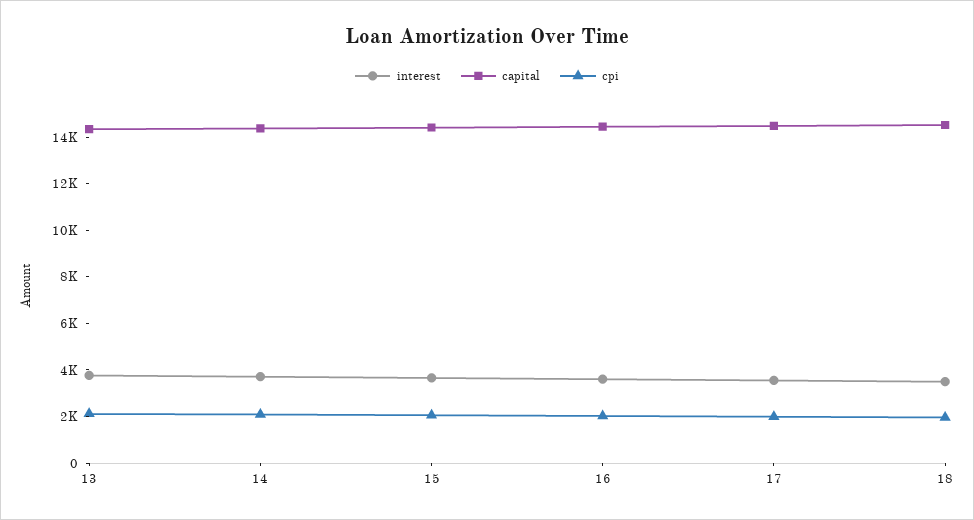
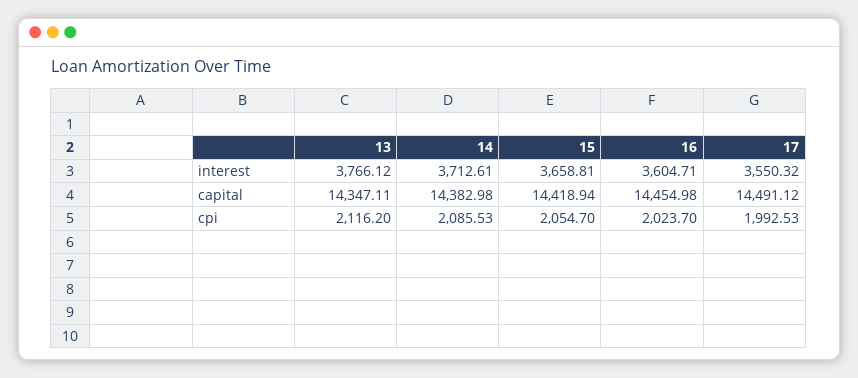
  {
    "interest": {
      "13": 3766.12,
      "14": 3712.61,
      "15": 3658.81,
      "16": 3604.71,
-     "17": 3550.32,
+     "17": 3550.32
-     "18": 3500
    },
    "capital": {
      "13": 14347.11,
      "14": 14382.98,
      "15": 14418.94,
      "16": 14454.98,
-     "17": 14491.12,
+     "17": 14491.12
-     "18": 14500
    },
    "cpi": {
      "13": 2116.2,
      "14": 2085.53,
      "15": 2054.7,
      "16": 2023.7,
-     "17": 1992.53,
+     "17": 1992.53
-     "18": 2000
    }
  }

